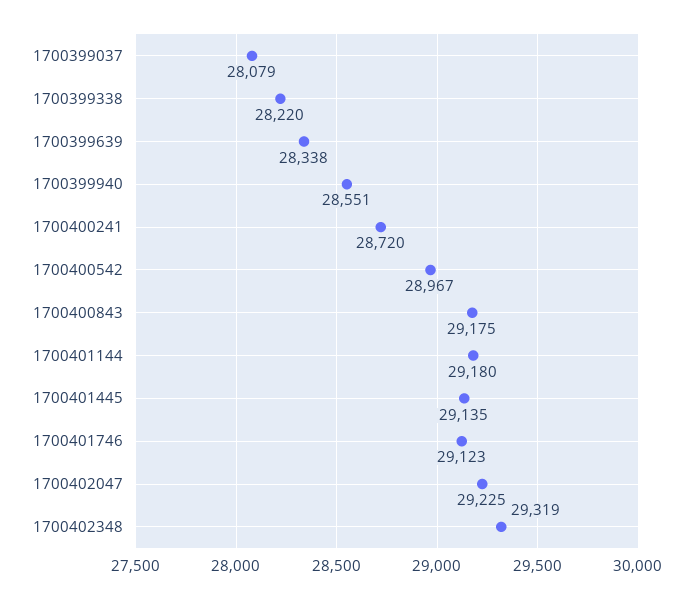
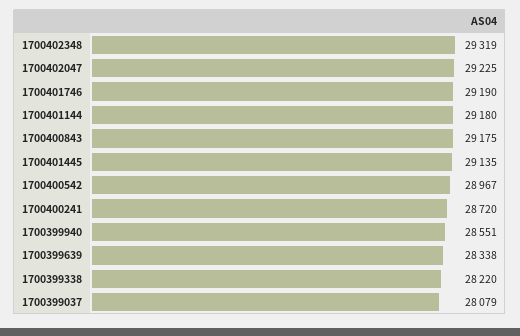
  {
    "1700399037": 28079,
    "1700399338": 28220,
    "1700399639": 28338,
    "1700399940": 28551,
    "1700400241": 28720,
    "1700400542": 28967,
    "1700400843": 29175,
    "1700401144": 29180,
    "1700401445": 29135,
-   "1700401746": 29123,
+   "1700401746": 29190,
    "1700402047": 29225,
    "1700402348": 29319
  }

